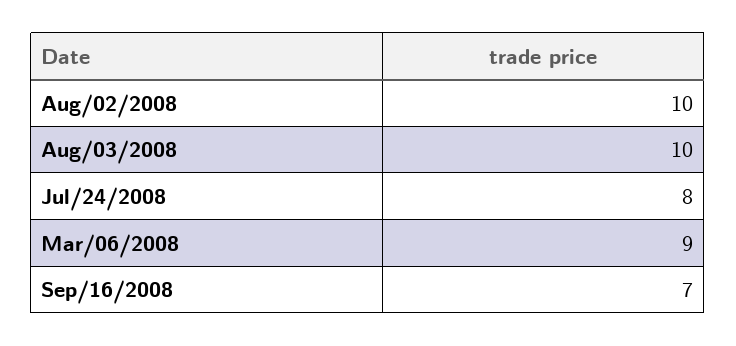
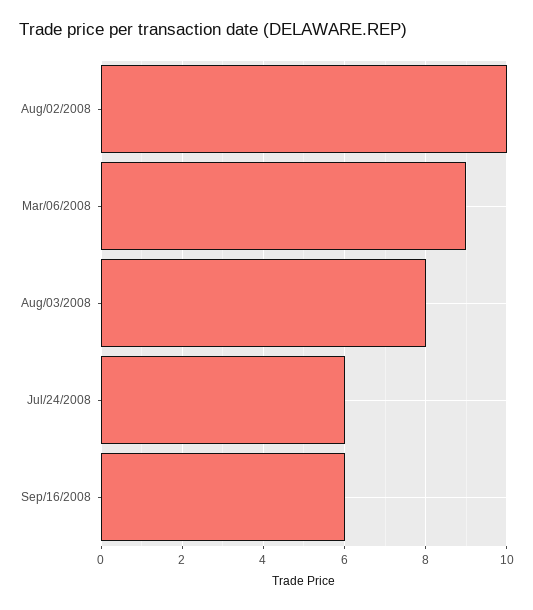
  {
    "Aug/02/2008": 10,
-   "Aug/03/2008": 10,
+   "Aug/03/2008": 8,
-   "Jul/24/2008": 8,
+   "Jul/24/2008": 6,
    "Mar/06/2008": 9,
-   "Sep/16/2008": 7
+   "Sep/16/2008": 6
  }

